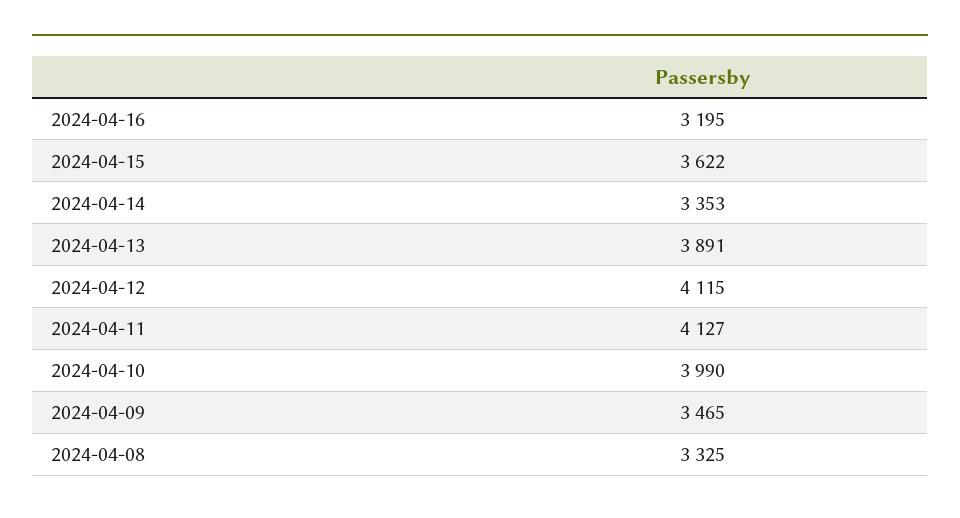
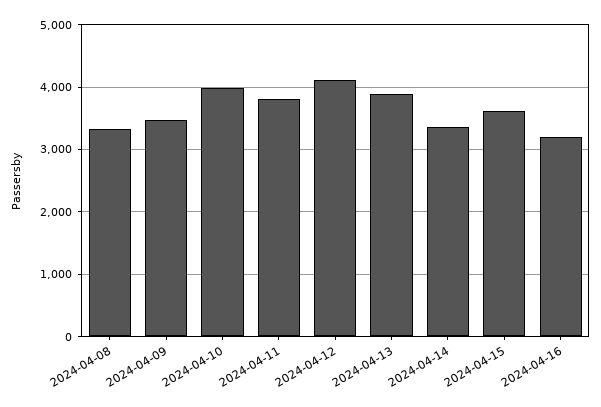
  {
    "2024-04-16": 3195,
    "2024-04-15": 3622,
    "2024-04-14": 3353,
    "2024-04-13": 3891,
    "2024-04-12": 4115,
-   "2024-04-11": 4127,
+   "2024-04-11": 3800,
    "2024-04-10": 3990,
    "2024-04-09": 3465,
    "2024-04-08": 3325
  }

